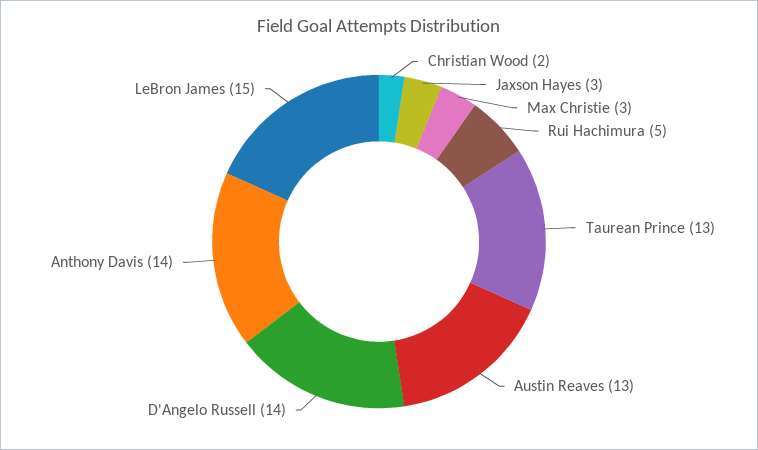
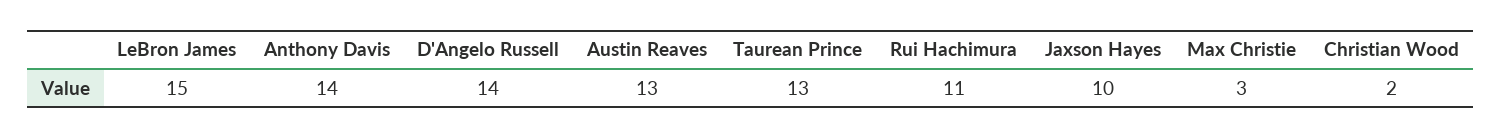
  {
    "Christian Wood": 2,
-   "Jaxson Hayes": 3,
+   "Jaxson Hayes": 10,
    "Max Christie": 3,
-   "Rui Hachimura": 5,
+   "Rui Hachimura": 11,
    "Taurean Prince": 13,
    "Austin Reaves": 13,
    "D'Angelo Russell": 14,
    "Anthony Davis": 14,
    "LeBron James": 15
  }

